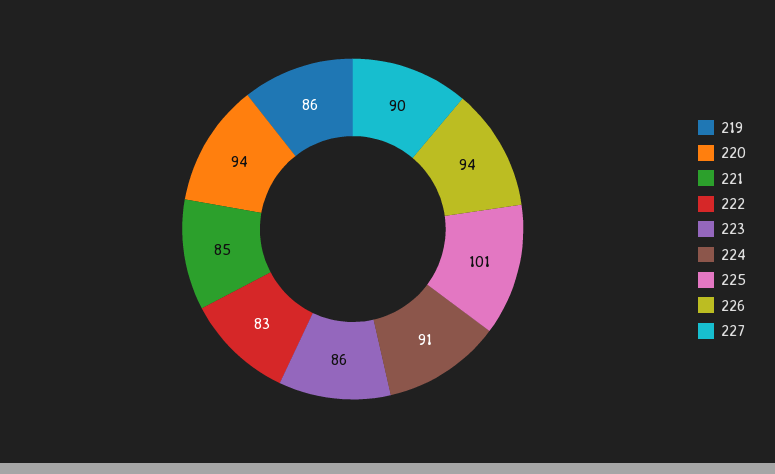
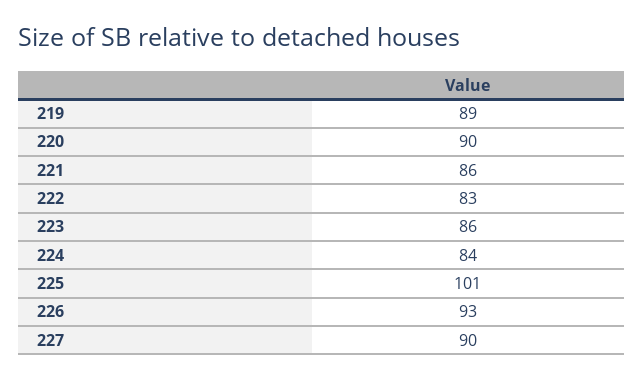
  {
-   "219": 86,
+   "219": 89,
-   "220": 94,
+   "220": 90,
-   "221": 85,
+   "221": 86,
    "222": 83,
    "223": 86,
-   "224": 91,
+   "224": 84,
    "225": 101,
-   "226": 94,
+   "226": 93,
    "227": 90
  }

